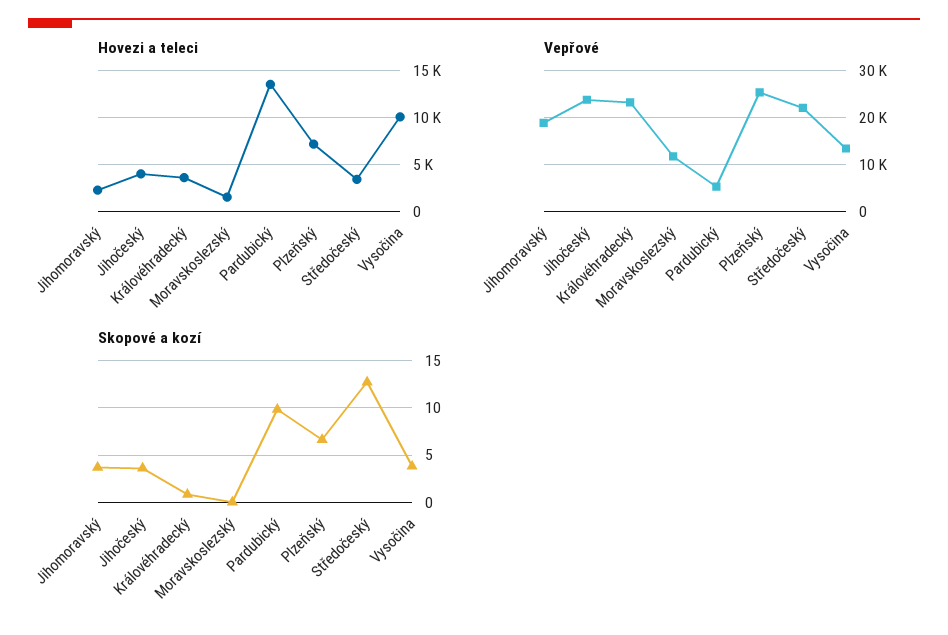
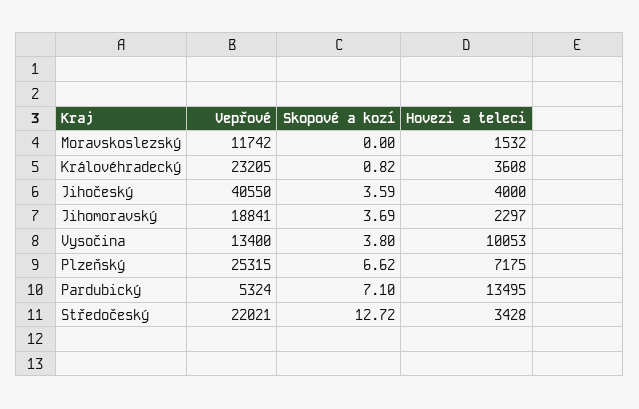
  {
    "Hovezi a teleci": {
      "Jihomoravský": 2297,
      "Jihočeský": 4000,
      "Královéhradecký": 3608,
      "Moravskoslezský": 1532,
      "Pardubický": 13495,
      "Plzeňský": 7175,
      "Středočeský": 3428,
      "Vysočina": 10053
    },
    "Vepřové": {
      "Jihomoravský": 18841,
-     "Jihočeský": 24000,
+     "Jihočeský": 40550,
      "Královéhradecký": 23205,
      "Moravskoslezský": 11742,
      "Pardubický": 5324,
      "Plzeňský": 25315,
      "Středočeský": 22021,
      "Vysočina": 13400
    },
    "Skopové a kozí": {
      "Jihomoravský": 3.69,
      "Jihočeský": 3.59,
      "Královéhradecký": 0.82,
      "Moravskoslezský": 0,
-     "Pardubický": 10,
+     "Pardubický": 7.1,
      "Plzeňský": 6.62,
      "Středočeský": 12.72,
      "Vysočina": 3.8
    }
  }

